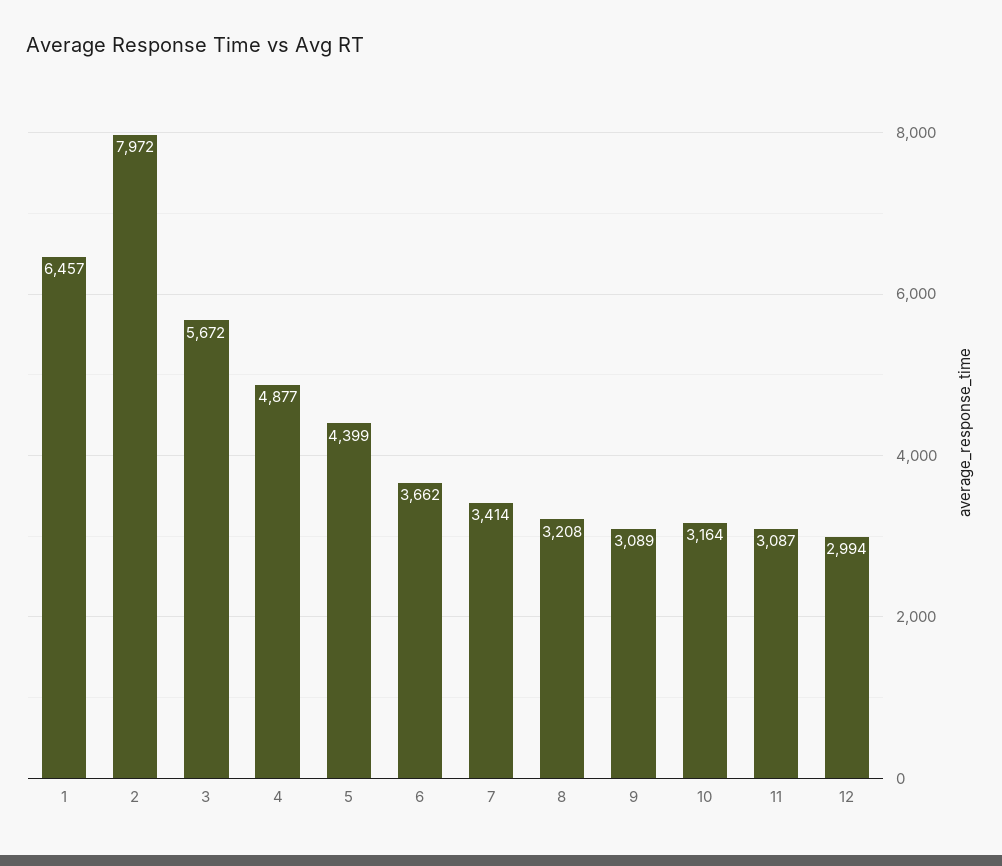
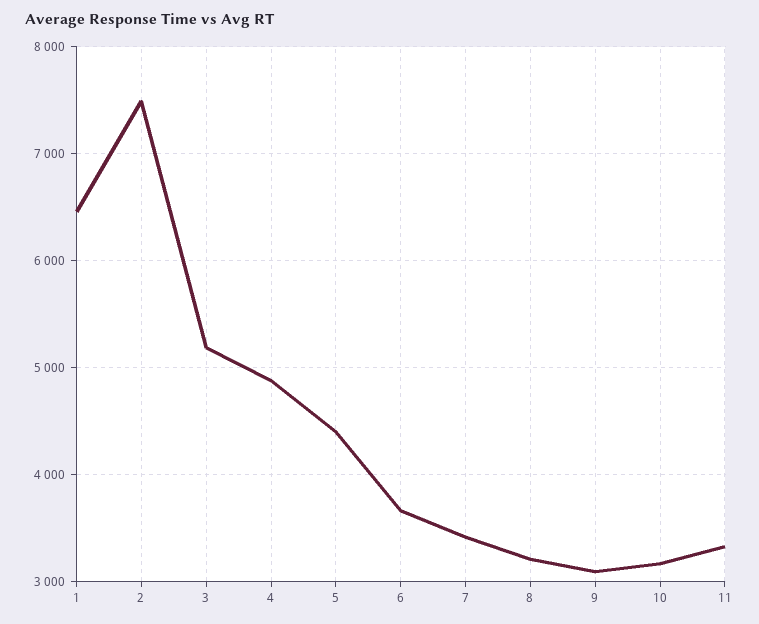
  {
    "1": 6457,
-   "2": 7972,
+   "2": 7500,
-   "3": 5672,
+   "3": 5200,
    "4": 4877,
    "5": 4399,
    "6": 3662,
    "7": 3414,
    "8": 3208,
    "9": 3089,
    "10": 3164,
-   "11": 3087,
+   "11": 3300
-   "12": 2994
  }

